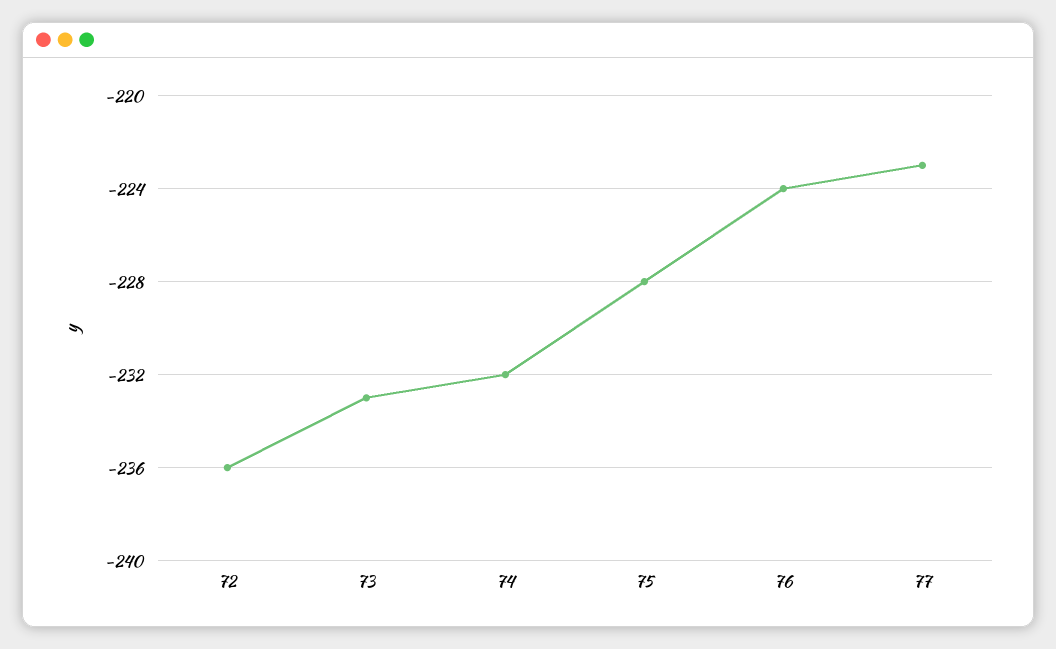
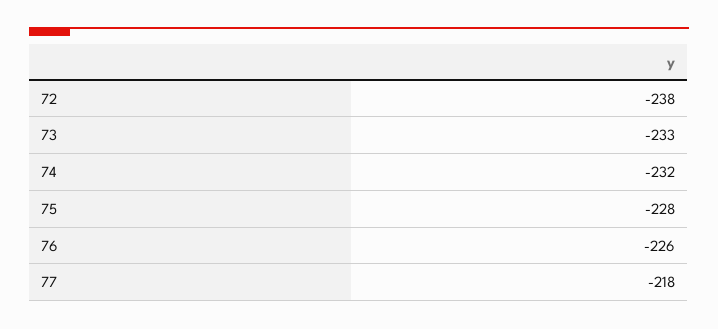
  {
-   "72": -236,
+   "72": -238,
    "73": -233,
    "74": -232,
    "75": -228,
-   "76": -224,
+   "76": -226,
-   "77": -223
+   "77": -218
  }

